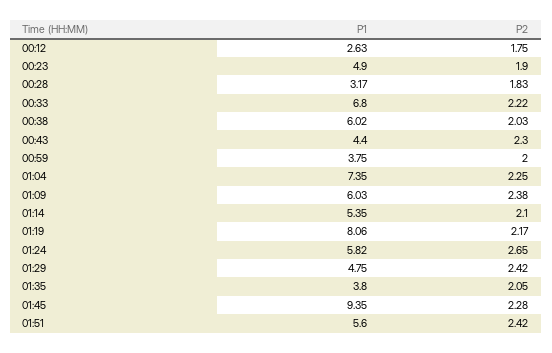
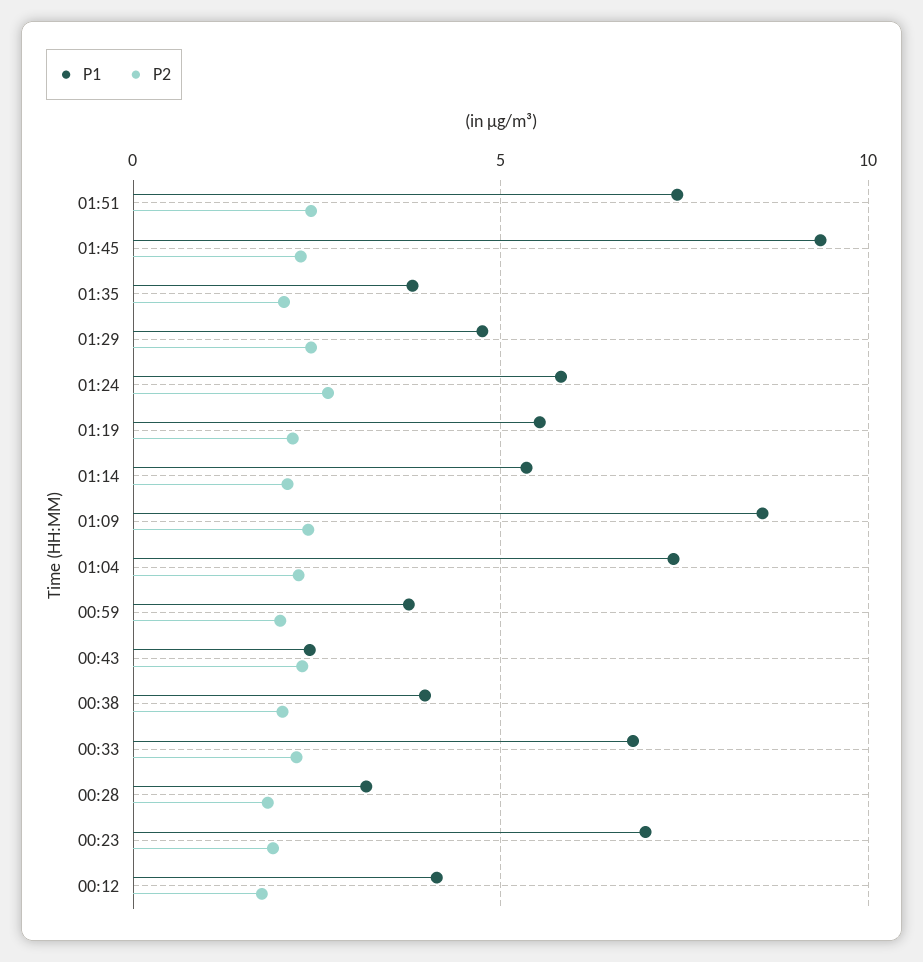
  {
    "P1": {
-     "00:12": 2.63,
+     "00:12": 4,
-     "00:23": 4.9,
+     "00:23": 7,
      "00:28": 3.17,
      "00:33": 6.8,
-     "00:38": 6.02,
+     "00:38": 4,
-     "00:43": 4.4,
+     "00:43": 2.5,
      "00:59": 3.75,
      "01:04": 7.35,
-     "01:09": 6.03,
+     "01:09": 8.5,
      "01:14": 5.35,
-     "01:19": 8.06,
+     "01:19": 5.5,
      "01:24": 5.82,
      "01:29": 4.75,
      "01:35": 3.8,
      "01:45": 9.35,
-     "01:51": 5.6
+     "01:51": 7.5
    },
    "P2": {
      "00:12": 1.75,
      "00:23": 1.9,
      "00:28": 1.83,
      "00:33": 2.22,
      "00:38": 2.03,
      "00:43": 2.3,
      "00:59": 2,
      "01:04": 2.25,
      "01:09": 2.38,
      "01:14": 2.1,
      "01:19": 2.17,
      "01:24": 2.65,
      "01:29": 2.42,
      "01:35": 2.05,
      "01:45": 2.28,
      "01:51": 2.42
    }
  }

